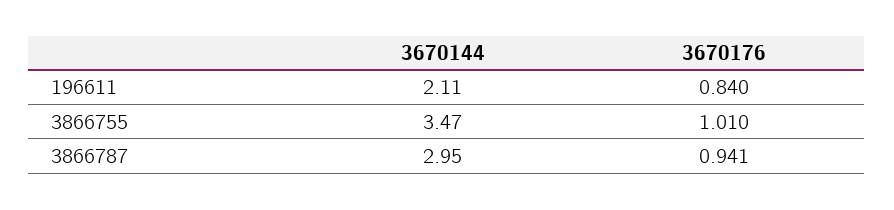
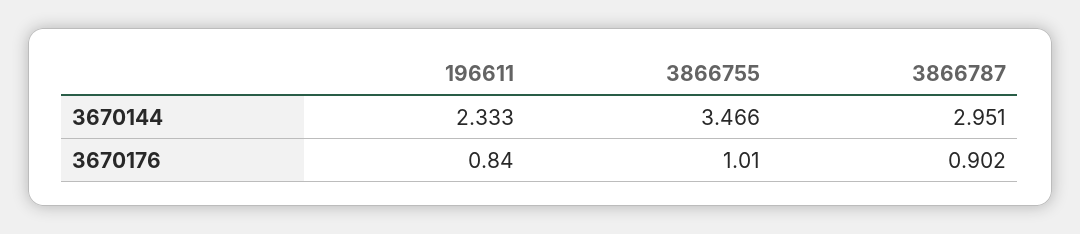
  {
    "3670144": {
-     "196611": 2.11,
+     "196611": 2.333,
      "3866755": 3.466,
      "3866787": 2.951
    },
    "3670176": {
      "196611": 0.84,
      "3866755": 1.01,
-     "3866787": 0.941
+     "3866787": 0.902
    }
  }

